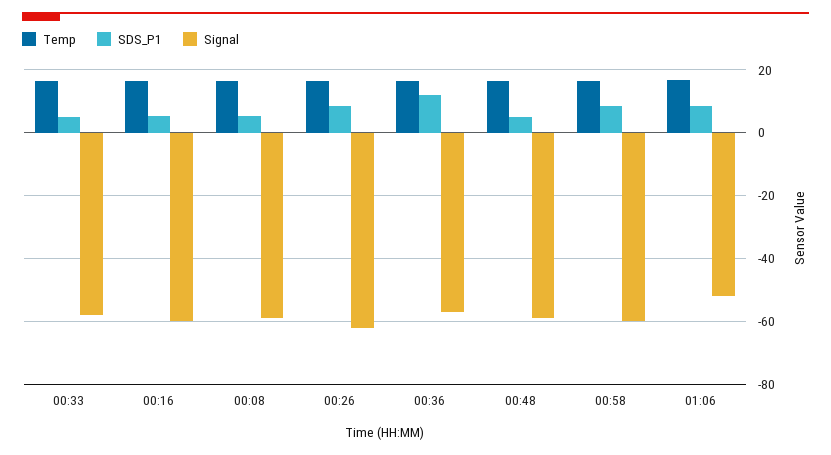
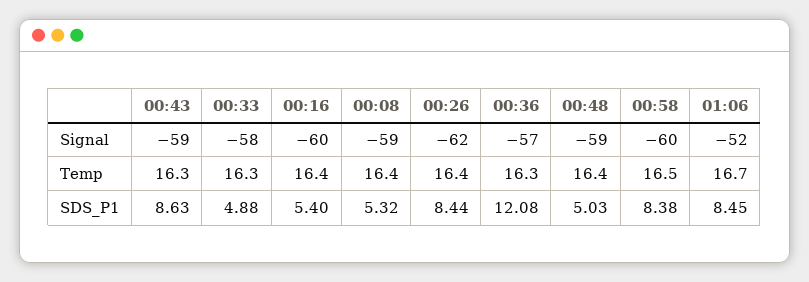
  {
    "Temp": {
      "00:33": 16.3,
      "00:16": 16.4,
      "00:08": 16.4,
      "00:26": 16.4,
      "00:36": 16.3,
      "00:48": 16.4,
      "00:58": 16.5,
-     "01:06": 16.7
+     "01:06": 16.7,
+     "00:43": 16.3
    },
    "SDS_P1": {
      "00:33": 4.88,
      "00:16": 5.4,
      "00:08": 5.32,
      "00:26": 8.44,
      "00:36": 12.08,
      "00:48": 5.03,
      "00:58": 8.38,
-     "01:06": 8.45
+     "01:06": 8.45,
+     "00:43": 8.63
    },
    "Signal": {
      "00:33": -58,
      "00:16": -60,
      "00:08": -59,
      "00:26": -62,
      "00:36": -57,
      "00:48": -59,
      "00:58": -60,
-     "01:06": -52
+     "01:06": -52,
+     "00:43": -59
    }
  }

